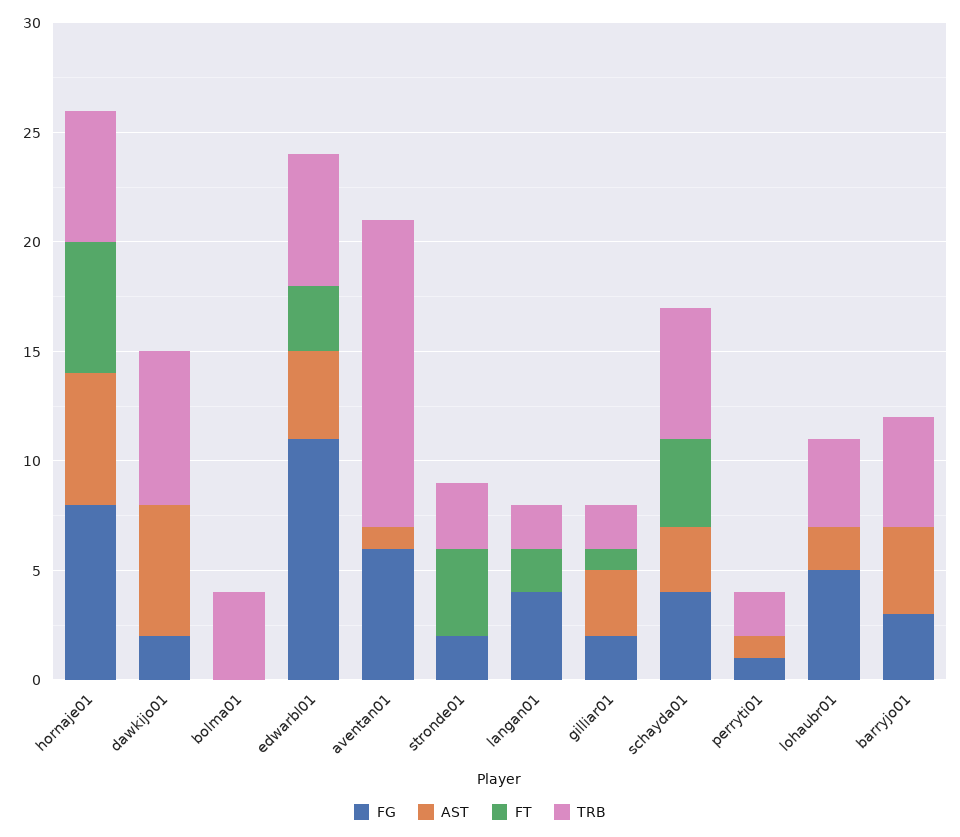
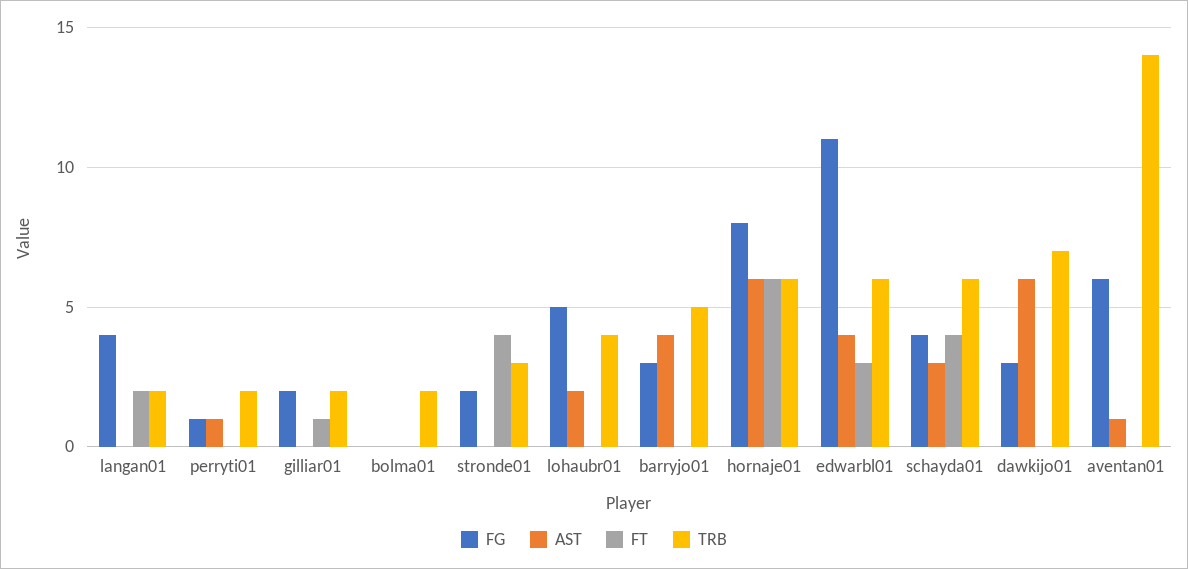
  {
    "FG": {
      "hornaje01": 8,
-     "dawkijo01": 2,
+     "dawkijo01": 3,
      "bolma01": 0,
      "edwarbl01": 11,
      "aventan01": 6,
      "stronde01": 2,
      "langan01": 4,
      "gilliar01": 2,
      "schayda01": 4,
      "perryti01": 1,
      "lohaubr01": 5,
      "barryjo01": 3
    },
    "AST": {
      "hornaje01": 6,
      "dawkijo01": 6,
      "bolma01": 0,
      "edwarbl01": 4,
      "aventan01": 1,
      "stronde01": 0,
      "langan01": 0,
-     "gilliar01": 3,
+     "gilliar01": 0,
      "schayda01": 3,
      "perryti01": 1,
      "lohaubr01": 2,
      "barryjo01": 4
    },
    "FT": {
      "hornaje01": 6,
      "dawkijo01": 0,
      "bolma01": 0,
      "edwarbl01": 3,
      "aventan01": 0,
      "stronde01": 4,
      "langan01": 2,
      "gilliar01": 1,
      "schayda01": 4,
      "perryti01": 0,
      "lohaubr01": 0,
      "barryjo01": 0
    },
    "TRB": {
      "hornaje01": 6,
      "dawkijo01": 7,
-     "bolma01": 4,
+     "bolma01": 2,
      "edwarbl01": 6,
      "aventan01": 14,
      "stronde01": 3,
      "langan01": 2,
      "gilliar01": 2,
      "schayda01": 6,
      "perryti01": 2,
      "lohaubr01": 4,
      "barryjo01": 5
    }
  }

